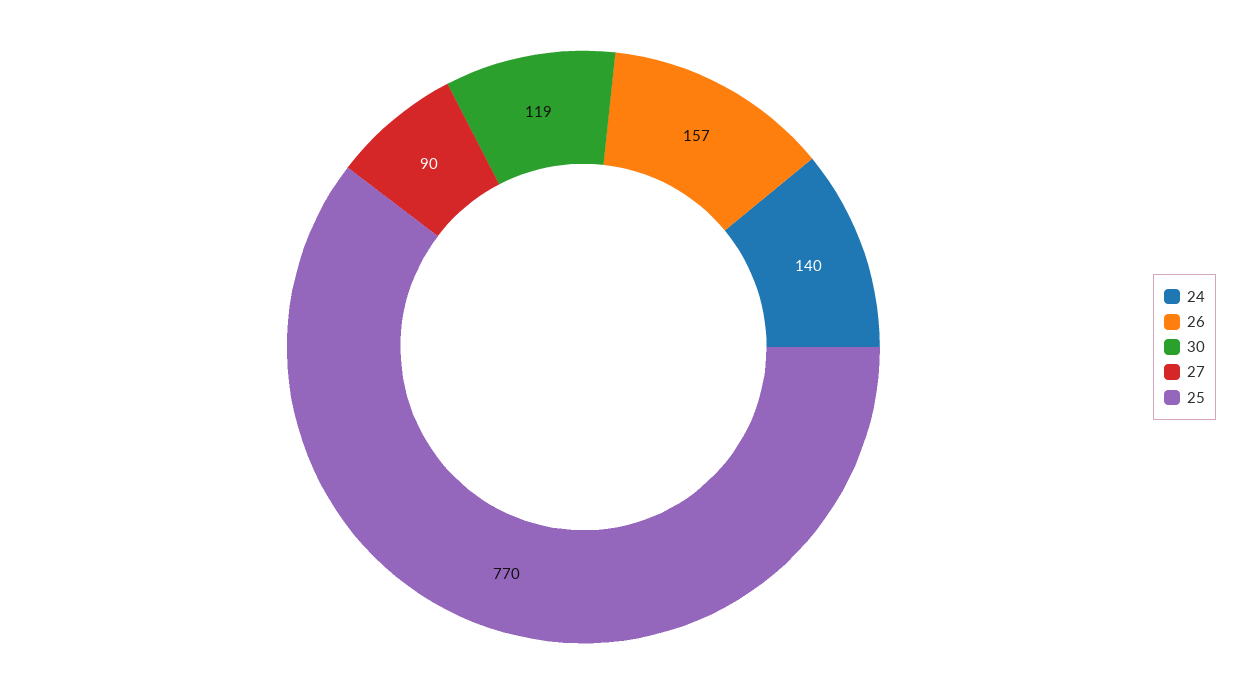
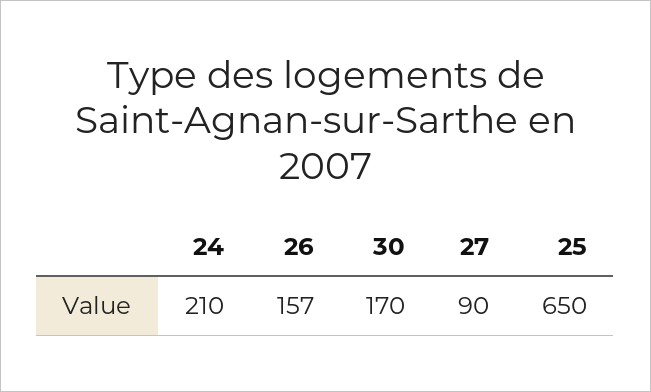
  {
-   "24": 140,
+   "24": 210,
    "26": 157,
-   "30": 119,
+   "30": 170,
    "27": 90,
-   "25": 770
+   "25": 650
  }

